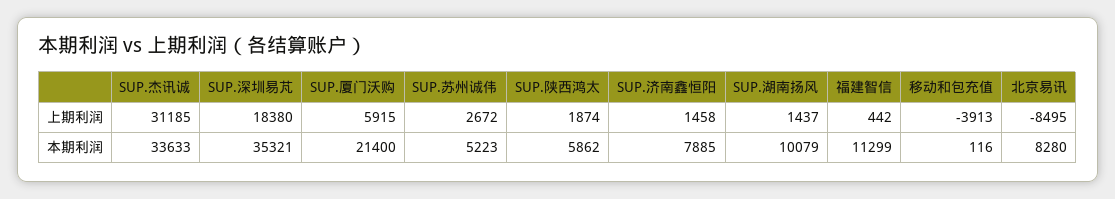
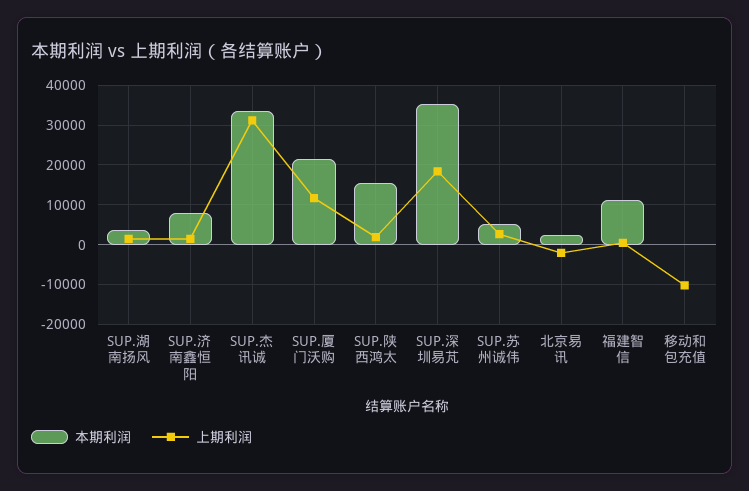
  {
    "上期利润": {
      "SUP.杰讯诚": 31185,
      "SUP.深圳易芃": 18380,
-     "SUP.厦门沃购": 5915,
+     "SUP.厦门沃购": 12000,
      "SUP.苏州诚伟": 2672,
      "SUP.陕西鸿太": 1874,
      "SUP.济南鑫恒阳": 1458,
      "SUP.湖南扬风": 1437,
      "福建智信": 442,
-     "移动和包充值": -3913,
+     "移动和包充值": -10000,
-     "北京易讯": -8495
+     "北京易讯": -2000
    },
    "本期利润": {
      "SUP.杰讯诚": 33633,
      "SUP.深圳易芃": 35321,
      "SUP.厦门沃购": 21400,
      "SUP.苏州诚伟": 5223,
-     "SUP.陕西鸿太": 5862,
+     "SUP.陕西鸿太": 16000,
      "SUP.济南鑫恒阳": 7885,
-     "SUP.湖南扬风": 10079,
+     "SUP.湖南扬风": 4000,
      "福建智信": 11299,
      "移动和包充值": 116,
-     "北京易讯": 8280
+     "北京易讯": 2000
    }
  }

